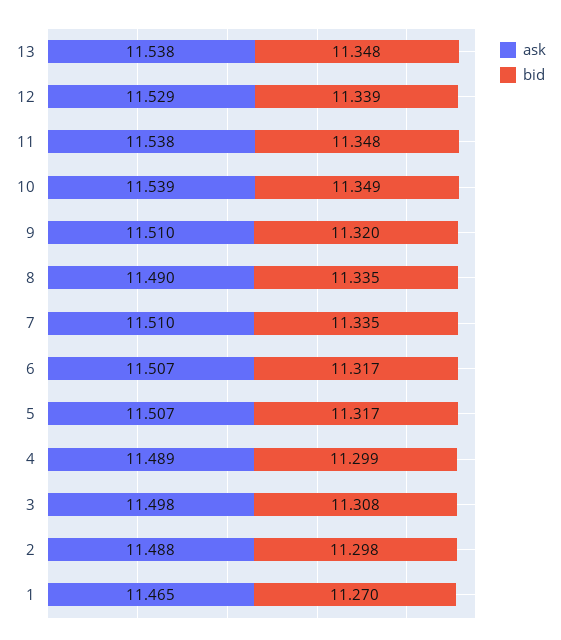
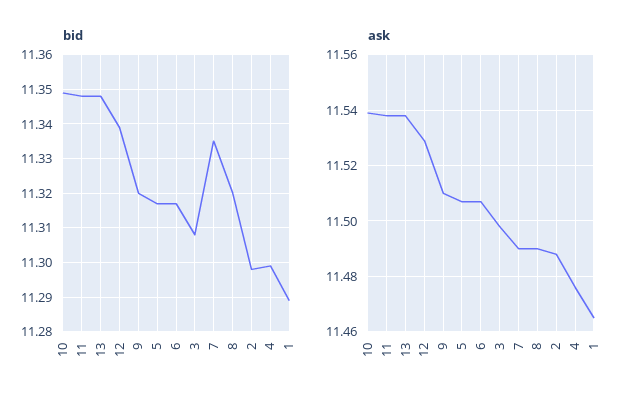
  {
    "ask": {
      "13": 11.538,
      "12": 11.529,
      "11": 11.538,
      "10": 11.539,
      "9": 11.51,
      "8": 11.49,
-     "7": 11.51,
+     "7": 11.49,
      "6": 11.507,
      "5": 11.507,
-     "4": 11.489,
+     "4": 11.475,
      "3": 11.498,
      "2": 11.488,
      "1": 11.465
    },
    "bid": {
      "13": 11.348,
      "12": 11.339,
      "11": 11.348,
      "10": 11.349,
      "9": 11.32,
-     "8": 11.335,
+     "8": 11.32,
      "7": 11.335,
      "6": 11.317,
      "5": 11.317,
      "4": 11.299,
      "3": 11.308,
      "2": 11.298,
-     "1": 11.27
+     "1": 11.29
    }
  }

